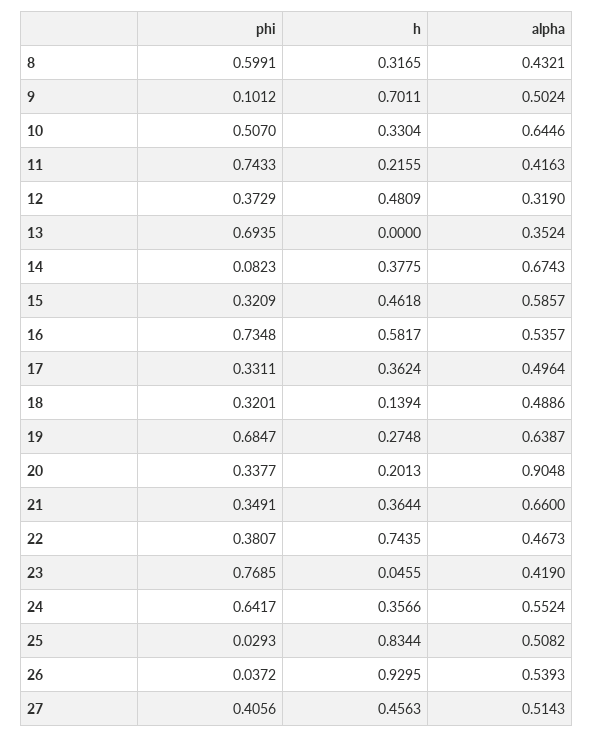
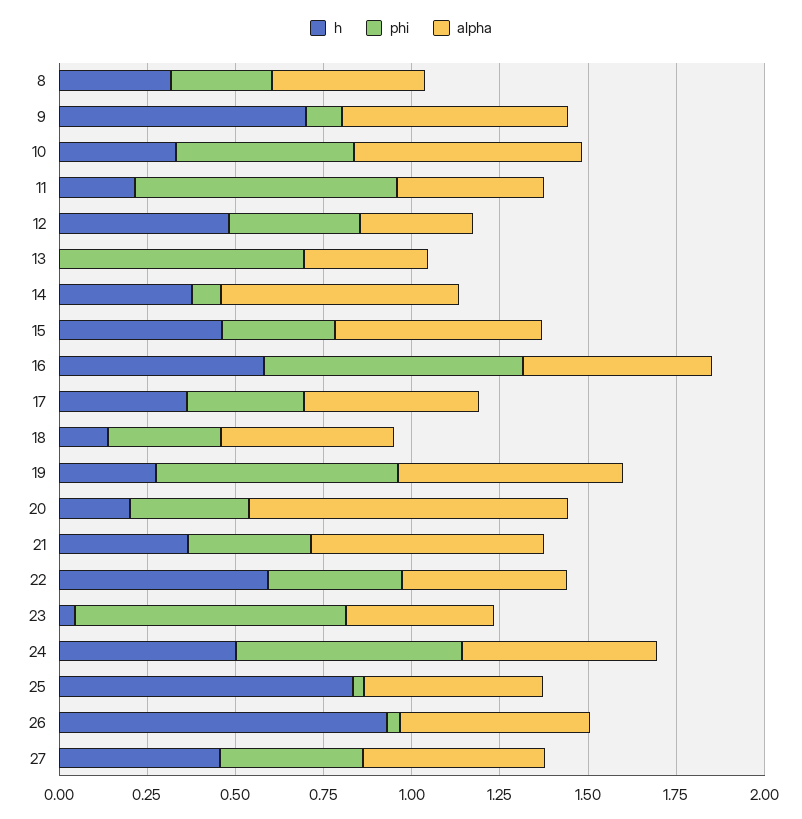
  {
    "phi": {
-     "8": 0.5991,
+     "8": 0.3,
      "9": 0.1012,
      "10": 0.507,
      "11": 0.7433,
      "12": 0.3729,
      "13": 0.6935,
      "14": 0.0823,
      "15": 0.3209,
      "16": 0.7348,
      "17": 0.3311,
      "18": 0.3201,
      "19": 0.6847,
      "20": 0.3377,
      "21": 0.3491,
      "22": 0.3807,
      "23": 0.7685,
      "24": 0.6417,
      "25": 0.0293,
      "26": 0.0372,
      "27": 0.4056
    },
    "h": {
      "8": 0.3165,
      "9": 0.7011,
      "10": 0.3304,
      "11": 0.2155,
      "12": 0.4809,
      "13": 0,
      "14": 0.3775,
      "15": 0.4618,
      "16": 0.5817,
      "17": 0.3624,
      "18": 0.1394,
      "19": 0.2748,
      "20": 0.2013,
      "21": 0.3644,
-     "22": 0.7435,
+     "22": 0.6,
      "23": 0.0455,
-     "24": 0.3566,
+     "24": 0.5,
      "25": 0.8344,
      "26": 0.9295,
      "27": 0.4563
    },
    "alpha": {
      "8": 0.4321,
-     "9": 0.5024,
+     "9": 0.65,
      "10": 0.6446,
      "11": 0.4163,
      "12": 0.319,
      "13": 0.3524,
      "14": 0.6743,
      "15": 0.5857,
      "16": 0.5357,
      "17": 0.4964,
      "18": 0.4886,
      "19": 0.6387,
      "20": 0.9048,
      "21": 0.66,
      "22": 0.4673,
      "23": 0.419,
      "24": 0.5524,
      "25": 0.5082,
      "26": 0.5393,
      "27": 0.5143
    }
  }

